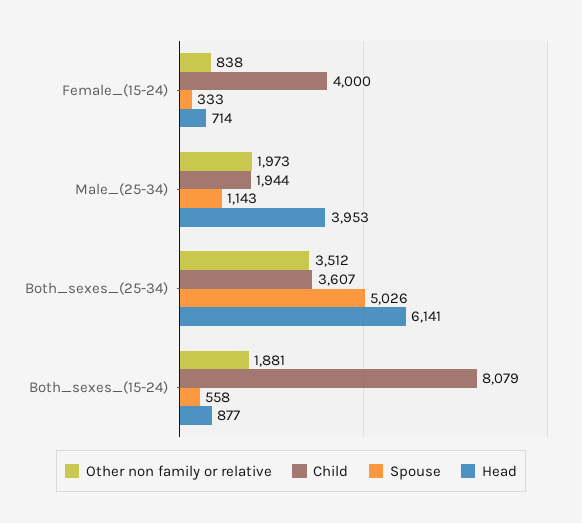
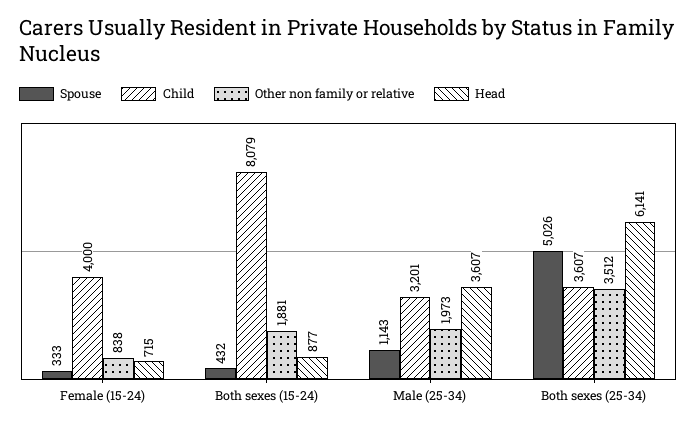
  {
    "Other non family or relative": {
      "Female_(15-24)": 838,
      "Male_(25-34)": 1973,
      "Both_sexes_(25-34)": 3512,
      "Both_sexes_(15-24)": 1881
    },
    "Child": {
      "Female_(15-24)": 4000,
-     "Male_(25-34)": 1944,
+     "Male_(25-34)": 3201,
      "Both_sexes_(25-34)": 3607,
      "Both_sexes_(15-24)": 8079
    },
    "Spouse": {
      "Female_(15-24)": 333,
      "Male_(25-34)": 1143,
      "Both_sexes_(25-34)": 5026,
-     "Both_sexes_(15-24)": 558
+     "Both_sexes_(15-24)": 432
    },
    "Head": {
-     "Female_(15-24)": 714,
+     "Female_(15-24)": 715,
-     "Male_(25-34)": 3953,
+     "Male_(25-34)": 3607,
      "Both_sexes_(25-34)": 6141,
      "Both_sexes_(15-24)": 877
    }
  }

